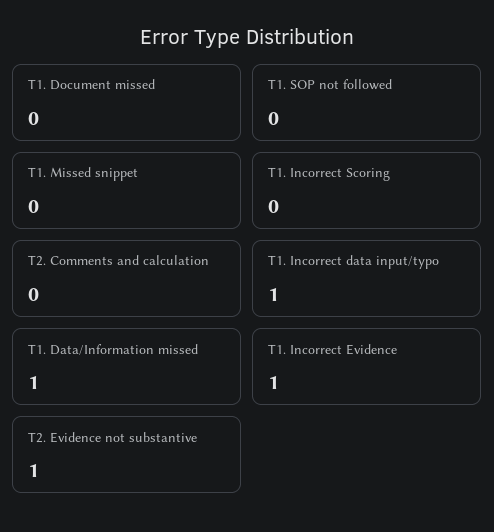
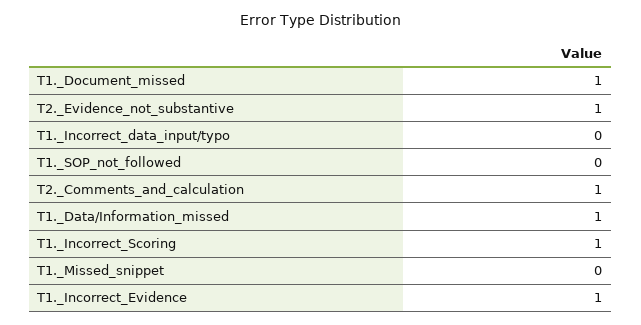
  {
-   "T1. Document missed": 0,
+   "T1. Document missed": 1,
    "T1. SOP not followed": 0,
    "T1. Missed snippet": 0,
-   "T1. Incorrect Scoring": 0,
+   "T1. Incorrect Scoring": 1,
-   "T2. Comments and calculation": 0,
+   "T2. Comments and calculation": 1,
-   "T1. Incorrect data input/typo": 1,
+   "T1. Incorrect data input/typo": 0,
    "T1. Data/Information missed": 1,
    "T1. Incorrect Evidence": 1,
    "T2. Evidence not substantive": 1
  }

